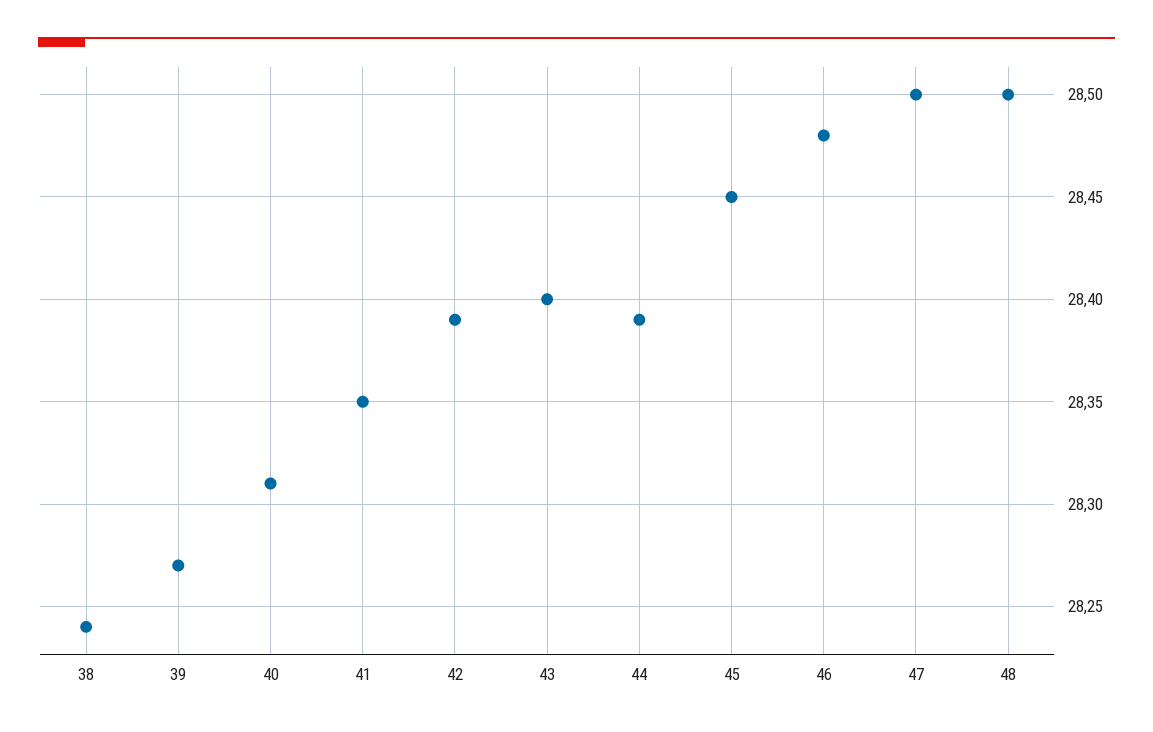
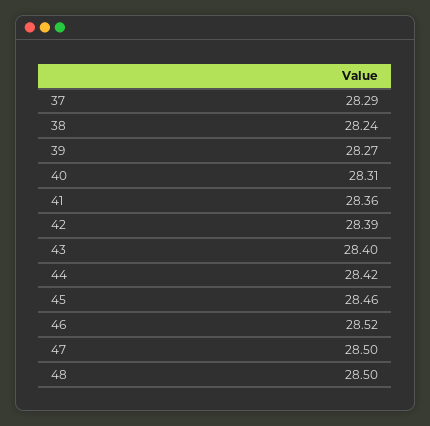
  {
    "38": 28.24,
    "39": 28.27,
    "40": 28.31,
-   "41": 28.35,
+   "41": 28.36,
    "42": 28.39,
    "43": 28.4,
-   "44": 28.39,
+   "44": 28.42,
-   "45": 28.45,
+   "45": 28.46,
-   "46": 28.48,
+   "46": 28.52,
    "47": 28.5,
-   "48": 28.5
+   "48": 28.5,
+   "37": 28.29
  }

